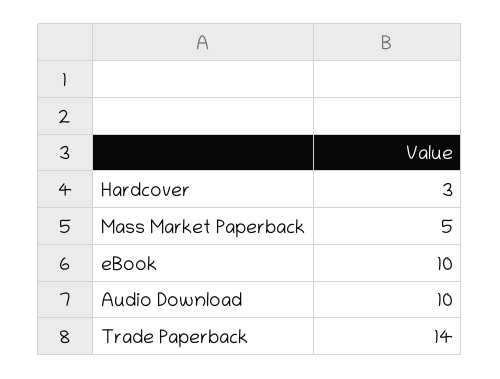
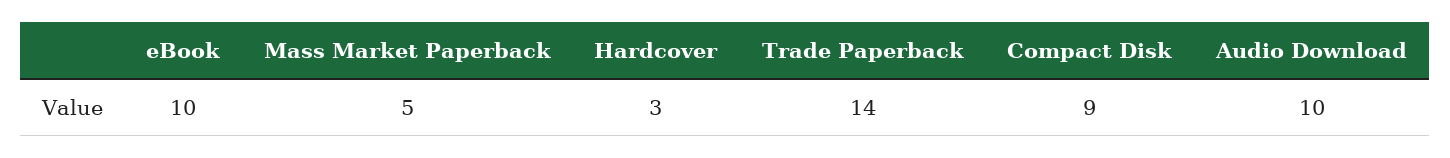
  {
    "Hardcover": 3,
    "Mass Market Paperback": 5,
    "eBook": 10,
    "Audio Download": 10,
-   "Trade Paperback": 14
+   "Trade Paperback": 14,
+   "Compact Disk": 9
  }

